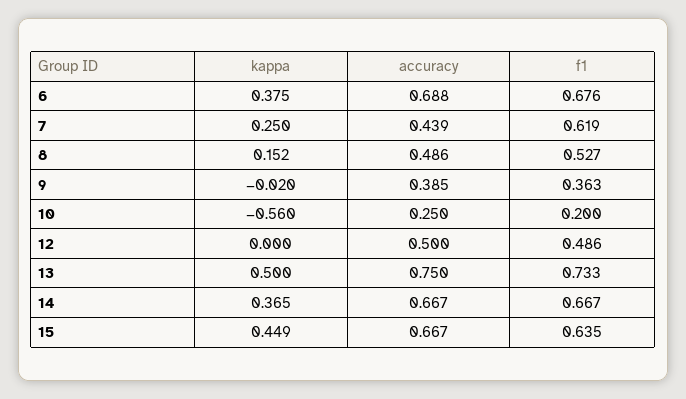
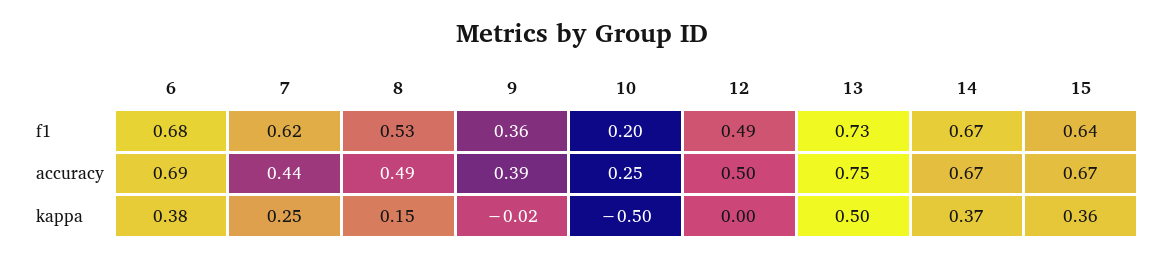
  {
    "kappa": {
      "6": 0.375,
      "7": 0.25,
      "8": 0.152,
      "9": -0.02,
-     "10": -0.56,
+     "10": -0.5,
      "12": 0,
      "13": 0.5,
      "14": 0.365,
-     "15": 0.449
+     "15": 0.36
    },
    "accuracy": {
      "6": 0.688,
      "7": 0.439,
      "8": 0.486,
      "9": 0.385,
      "10": 0.25,
      "12": 0.5,
      "13": 0.75,
      "14": 0.667,
      "15": 0.667
    },
    "f1": {
      "6": 0.676,
      "7": 0.619,
      "8": 0.527,
      "9": 0.363,
      "10": 0.2,
      "12": 0.486,
      "13": 0.733,
      "14": 0.667,
      "15": 0.635
    }
  }

